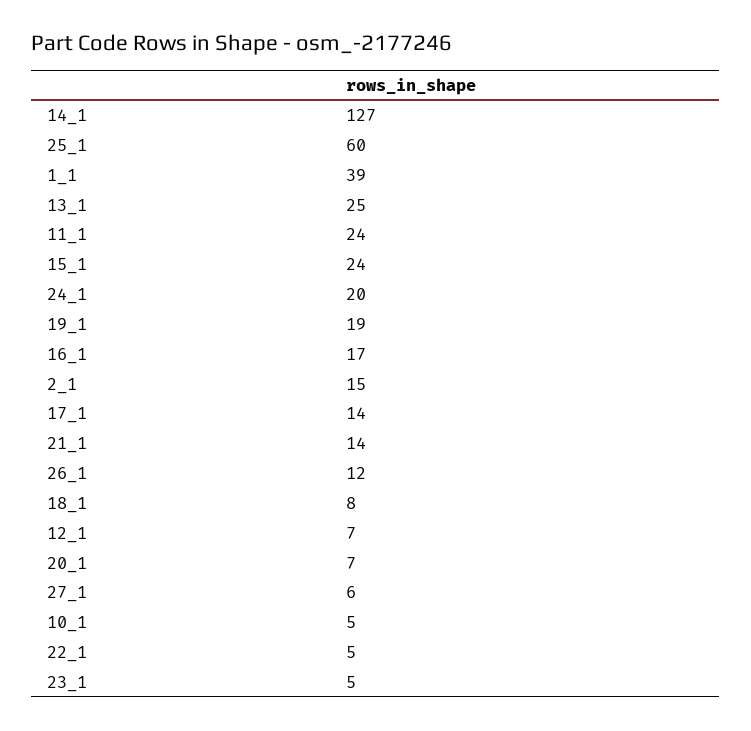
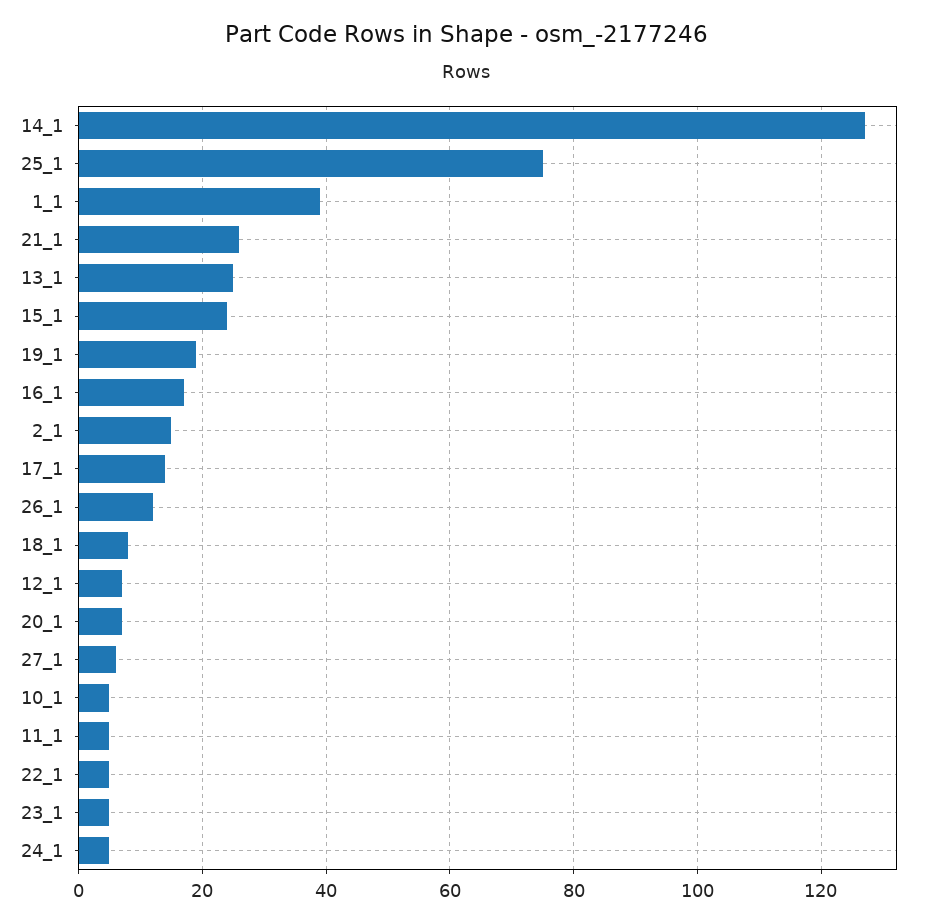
  {
    "14_1": 127,
-   "25_1": 60,
+   "25_1": 75,
    "1_1": 39,
    "13_1": 25,
-   "11_1": 24,
+   "11_1": 5,
    "15_1": 24,
-   "24_1": 20,
+   "24_1": 5,
    "19_1": 19,
    "16_1": 17,
    "2_1": 15,
    "17_1": 14,
-   "21_1": 14,
+   "21_1": 25,
    "26_1": 12,
    "18_1": 8,
    "12_1": 7,
    "20_1": 7,
    "27_1": 6,
    "10_1": 5,
    "22_1": 5,
    "23_1": 5
  }

